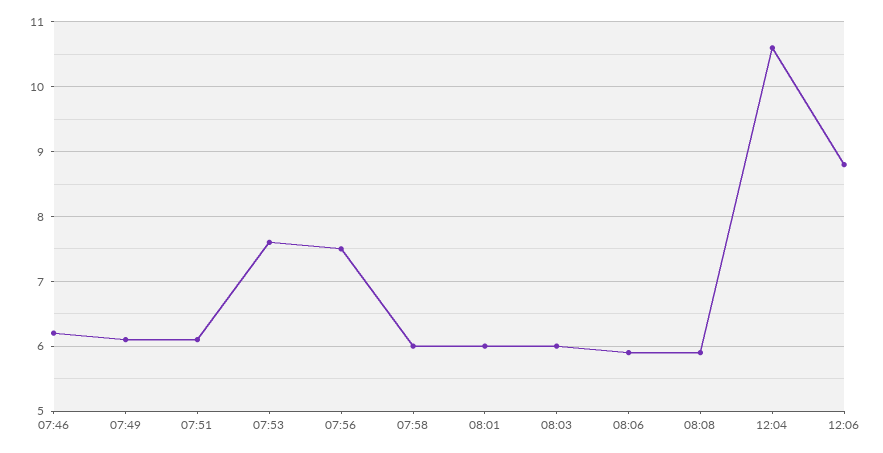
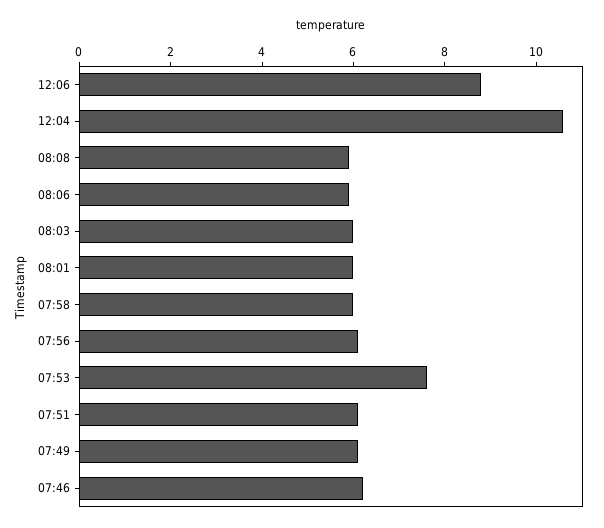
  {
    "07:46": 6.2,
    "07:49": 6.1,
    "07:51": 6.1,
    "07:53": 7.6,
-   "07:56": 7.5,
+   "07:56": 6,
    "07:58": 6,
    "08:01": 6,
    "08:03": 6,
    "08:06": 5.9,
    "08:08": 5.9,
    "12:04": 10.6,
    "12:06": 8.8
  }

